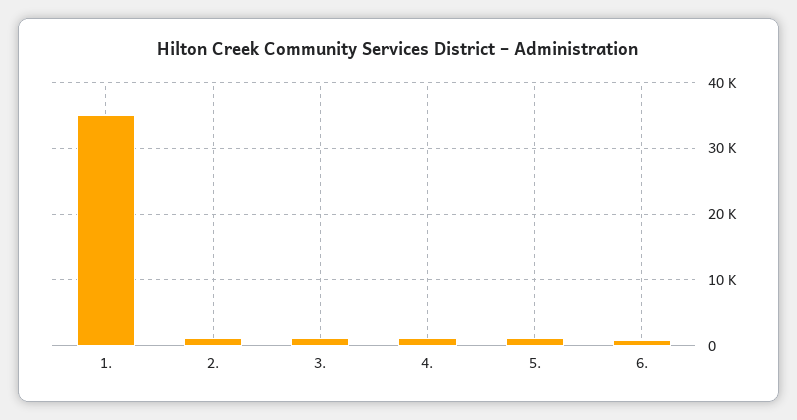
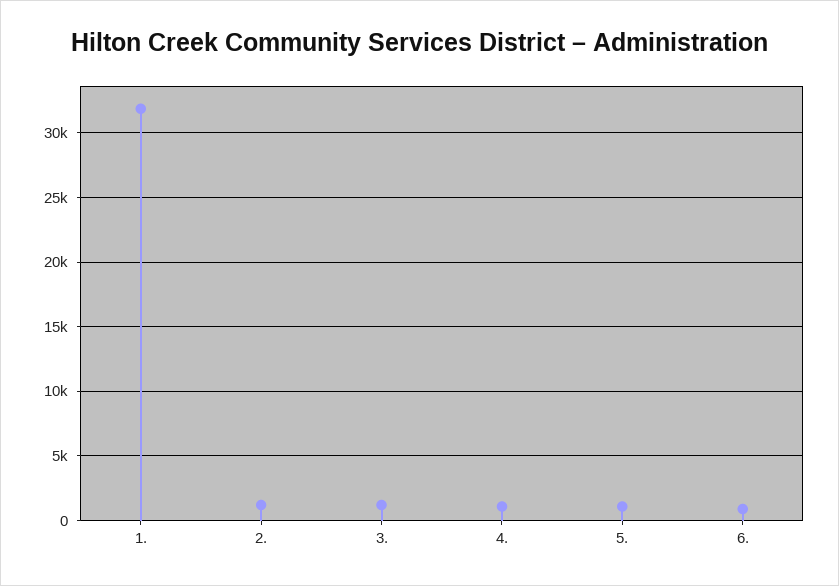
  {
-   "1.": 35000,
+   "1.": 32000,
    "2.": 1000,
    "3.": 1000,
    "4.": 1000,
    "5.": 1000,
    "6.": 1000
  }

